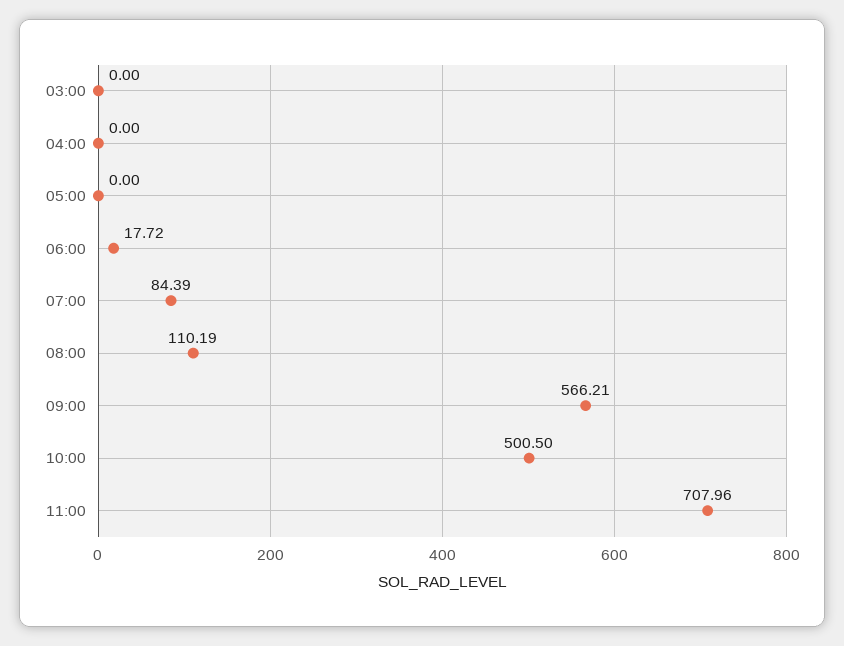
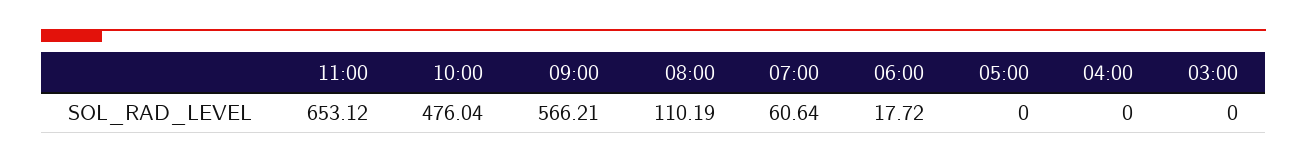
  {
    "03:00": 0,
    "04:00": 0,
    "05:00": 0,
    "06:00": 17.72,
-   "07:00": 84.39,
+   "07:00": 60.64,
    "08:00": 110.19,
    "09:00": 566.21,
-   "10:00": 500.5,
+   "10:00": 476.04,
-   "11:00": 707.96
+   "11:00": 653.12
  }

